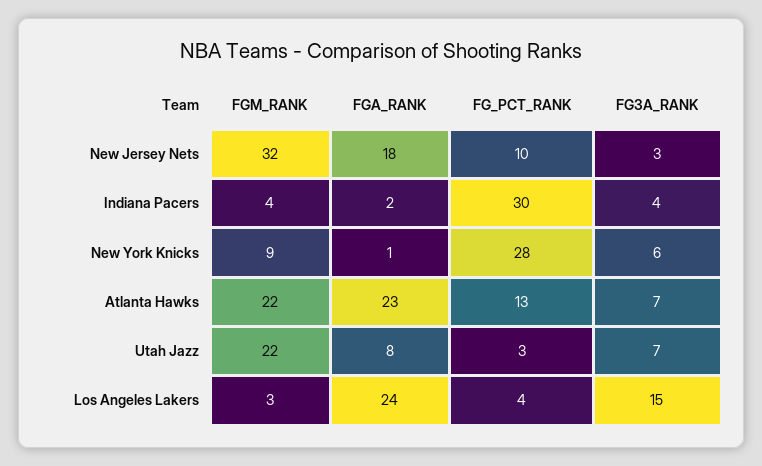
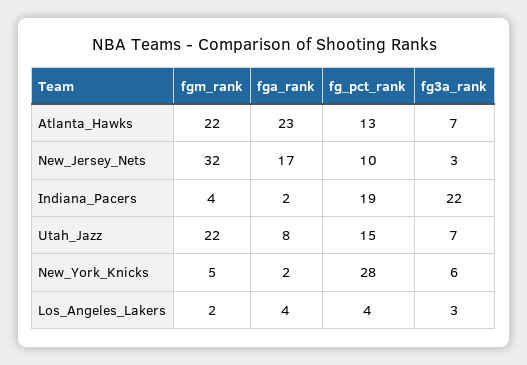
  {
    "FGM_RANK": {
      "New Jersey Nets": 32,
      "Indiana Pacers": 4,
-     "New York Knicks": 9,
+     "New York Knicks": 5,
      "Atlanta Hawks": 22,
      "Utah Jazz": 22,
-     "Los Angeles Lakers": 3
+     "Los Angeles Lakers": 2
    },
    "FGA_RANK": {
-     "New Jersey Nets": 18,
+     "New Jersey Nets": 17,
      "Indiana Pacers": 2,
-     "New York Knicks": 1,
+     "New York Knicks": 2,
      "Atlanta Hawks": 23,
      "Utah Jazz": 8,
-     "Los Angeles Lakers": 24
+     "Los Angeles Lakers": 4
    },
    "FG_PCT_RANK": {
      "New Jersey Nets": 10,
-     "Indiana Pacers": 30,
+     "Indiana Pacers": 19,
      "New York Knicks": 28,
      "Atlanta Hawks": 13,
-     "Utah Jazz": 3,
+     "Utah Jazz": 15,
      "Los Angeles Lakers": 4
    },
    "FG3A_RANK": {
      "New Jersey Nets": 3,
-     "Indiana Pacers": 4,
+     "Indiana Pacers": 22,
      "New York Knicks": 6,
      "Atlanta Hawks": 7,
      "Utah Jazz": 7,
-     "Los Angeles Lakers": 15
+     "Los Angeles Lakers": 3
    }
  }

